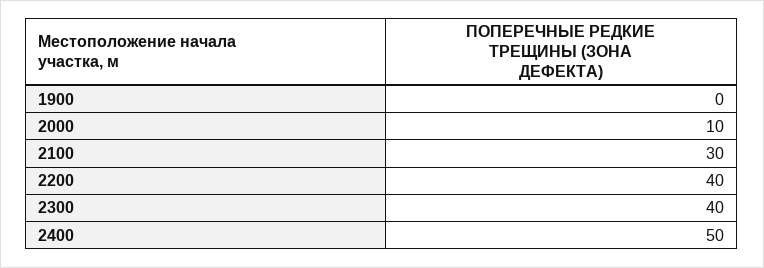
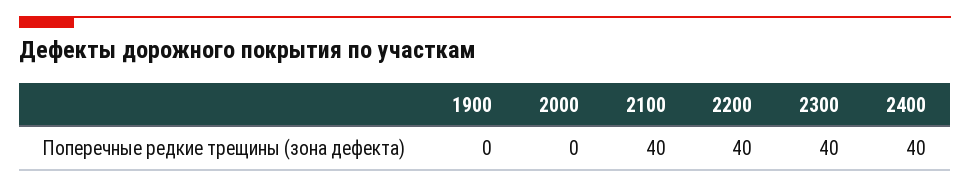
  {
    "1900": 0,
-   "2000": 10,
+   "2000": 0,
-   "2100": 30,
+   "2100": 40,
    "2200": 40,
    "2300": 40,
-   "2400": 50
+   "2400": 40
  }

